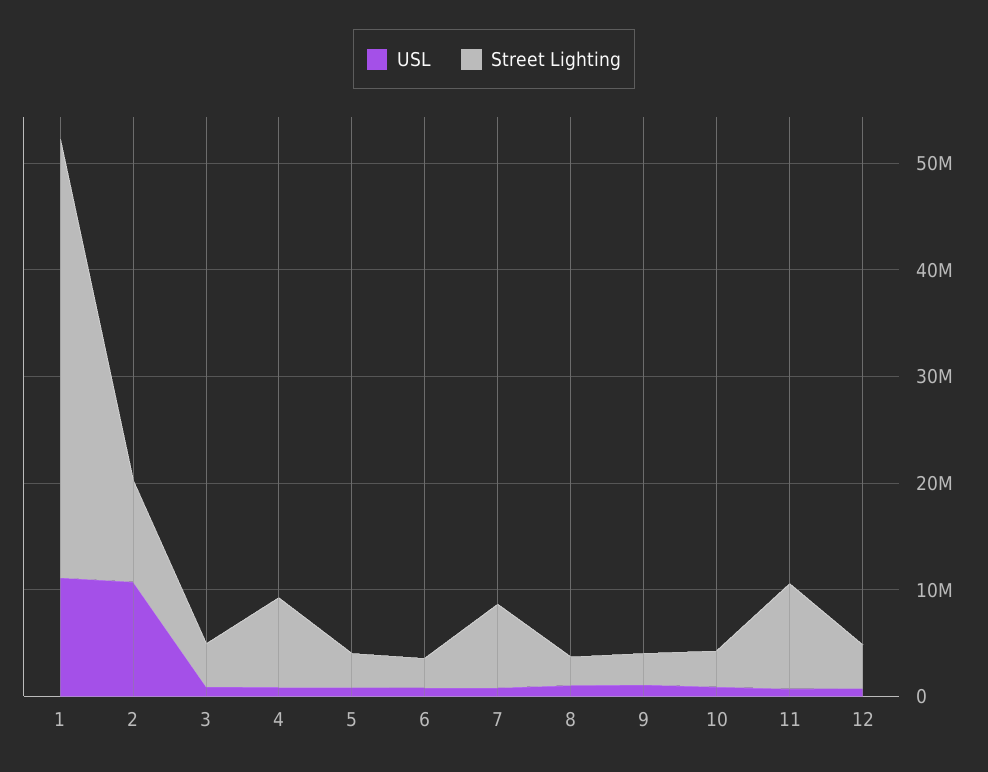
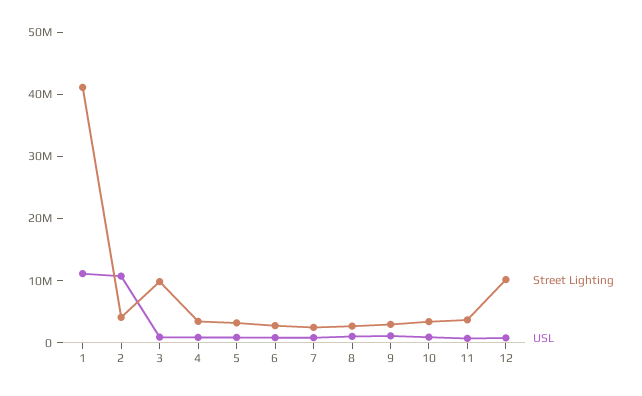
  {
    "USL": {
      "1": 12000000,
      "2": 10000000,
      "3": 0,
      "4": 0,
      "5": 0,
      "6": 0,
      "7": 0,
      "8": 2000000,
      "9": 2000000,
      "10": 0,
      "11": 0,
      "12": 0
    },
    "Street Lighting": {
      "1": 42000000,
-     "2": 10000000,
+     "2": 4000000,
-     "3": 4000000,
+     "3": 10000000,
-     "4": 8000000,
+     "4": 4000000,
      "5": 4000000,
      "6": 2000000,
-     "7": 8000000,
+     "7": 2000000,
      "8": 2000000,
      "9": 2000000,
      "10": 4000000,
-     "11": 10000000,
+     "11": 4000000,
-     "12": 4000000
+     "12": 10000000
    }
  }

